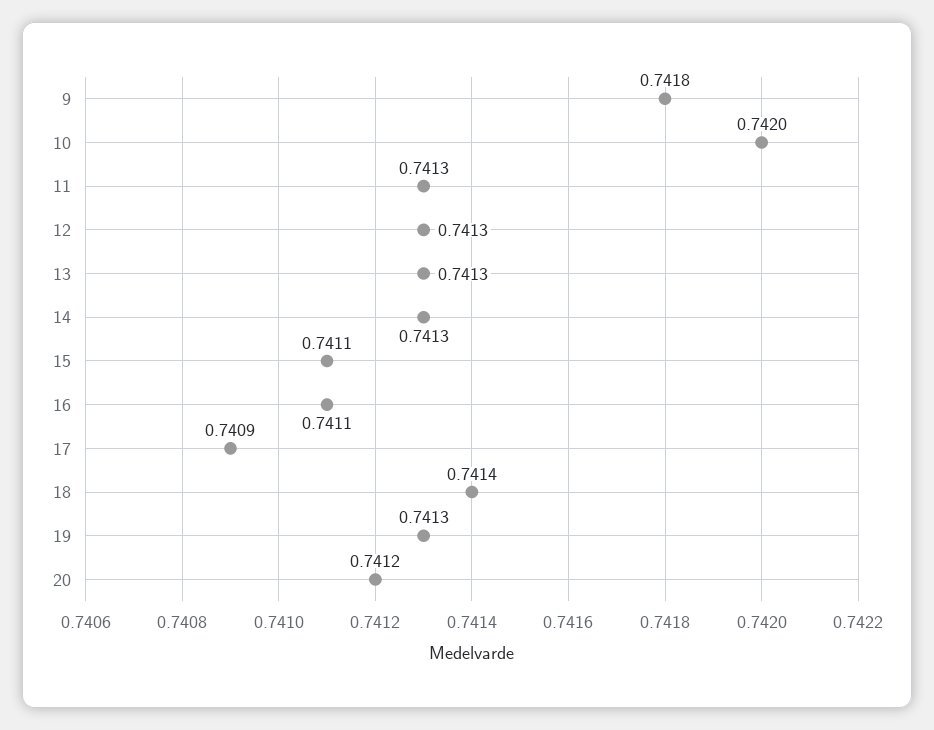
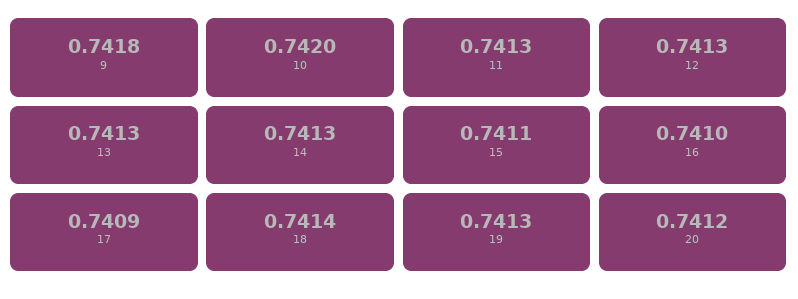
  {
    "9": 0.7418,
    "10": 0.742,
    "11": 0.7413,
    "12": 0.7413,
    "13": 0.7413,
    "14": 0.7413,
    "15": 0.7411,
-   "16": 0.7411,
+   "16": 0.741,
    "17": 0.7409,
    "18": 0.7414,
    "19": 0.7413,
    "20": 0.7412
  }

